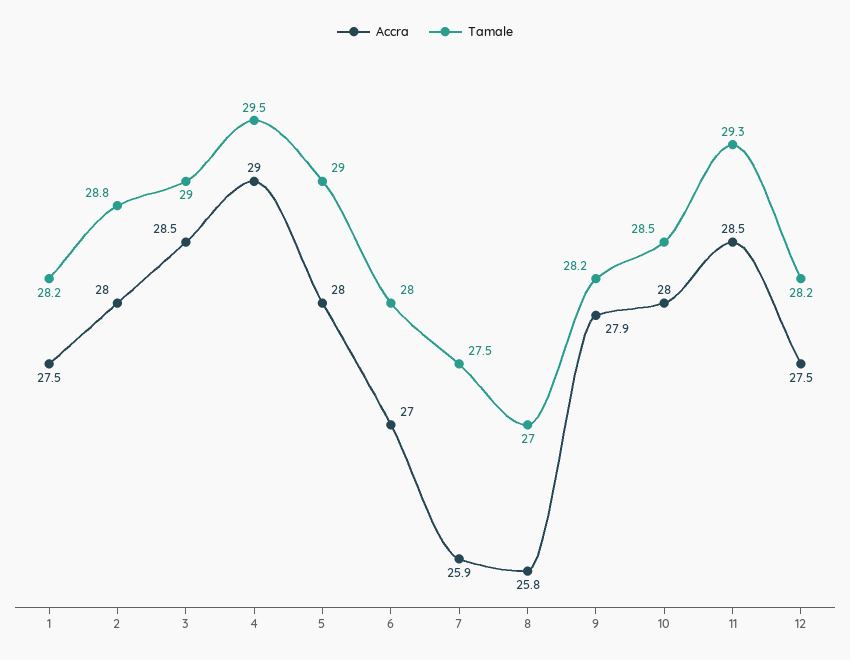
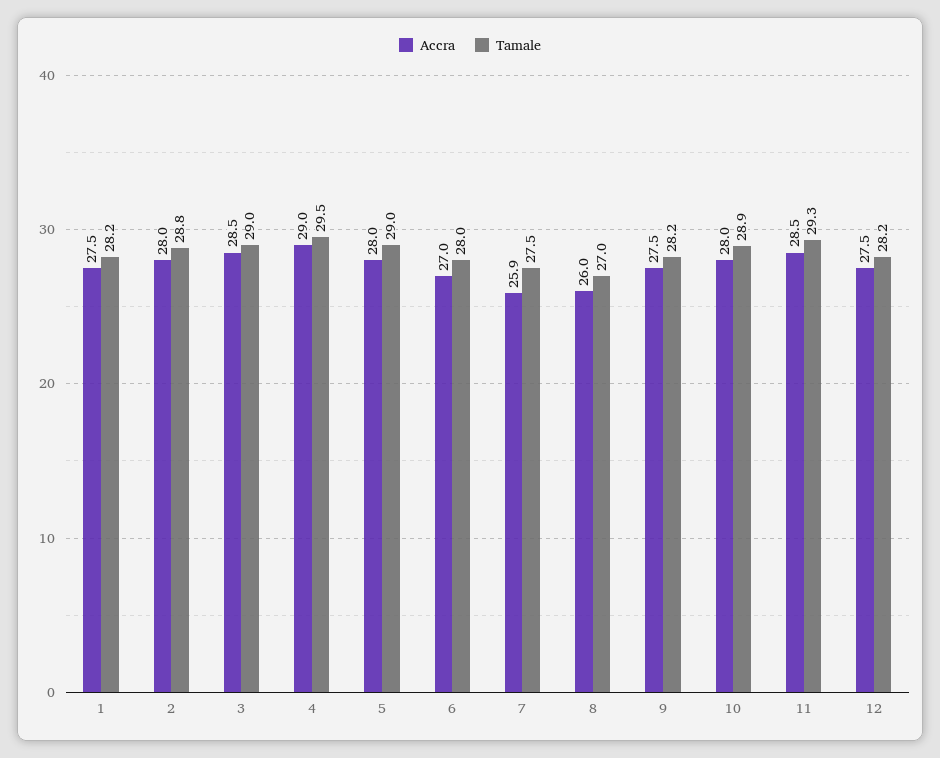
  {
    "Accra": {
      "1": 27.5,
      "2": 28,
      "3": 28.5,
      "4": 29,
      "5": 28,
      "6": 27,
      "7": 25.9,
-     "8": 25.8,
+     "8": 26,
-     "9": 27.9,
+     "9": 27.5,
      "10": 28,
      "11": 28.5,
      "12": 27.5
    },
    "Tamale": {
      "1": 28.2,
      "2": 28.8,
      "3": 29,
      "4": 29.5,
      "5": 29,
      "6": 28,
      "7": 27.5,
      "8": 27,
      "9": 28.2,
-     "10": 28.5,
+     "10": 28.9,
      "11": 29.3,
      "12": 28.2
    }
  }

